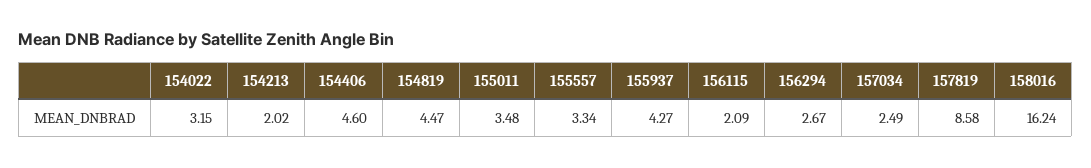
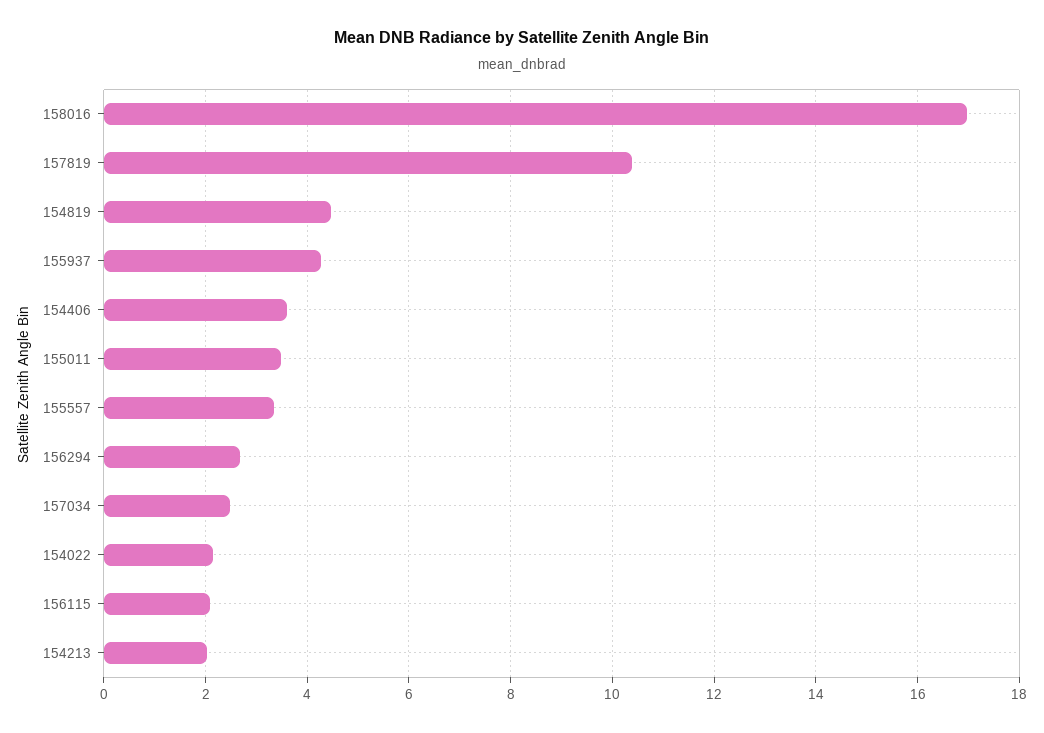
  {
-   "154022": 3.15,
+   "154022": 2.2,
    "154213": 2.02,
-   "154406": 4.6,
+   "154406": 3.6,
    "154819": 4.47,
    "155011": 3.48,
    "155557": 3.34,
    "155937": 4.27,
    "156115": 2.09,
    "156294": 2.67,
    "157034": 2.49,
-   "157819": 8.58,
+   "157819": 10.4,
-   "158016": 16.24
+   "158016": 17
  }

